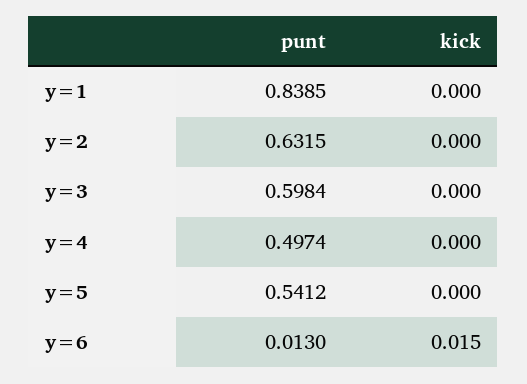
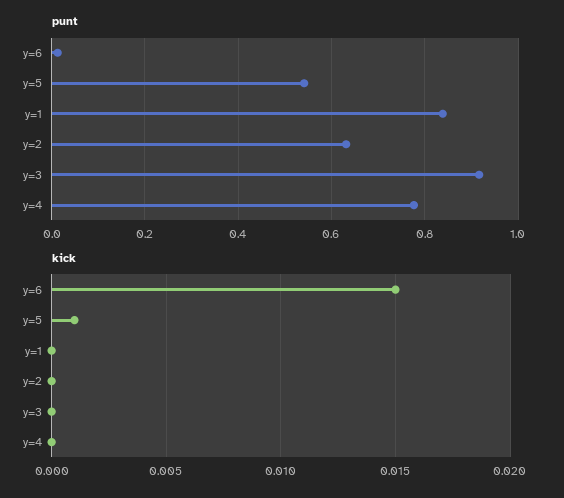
  {
    "punt": {
      "y=1": 0.8385,
      "y=2": 0.6315,
-     "y=3": 0.5984,
+     "y=3": 0.92,
-     "y=4": 0.4974,
+     "y=4": 0.78,
      "y=5": 0.5412,
      "y=6": 0.013
    },
    "kick": {
      "y=1": 0,
      "y=2": 0,
      "y=3": 0,
      "y=4": 0,
-     "y=5": 0,
+     "y=5": 0.001,
      "y=6": 0.015
    }
  }

